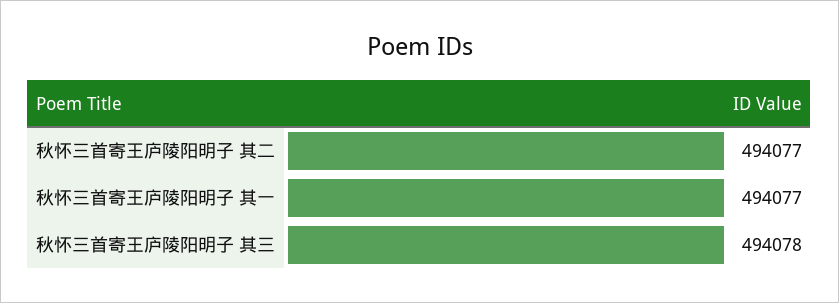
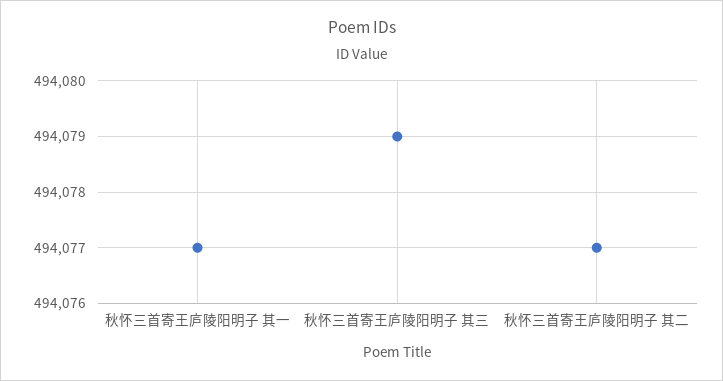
  {
    "秋怀三首寄王庐陵阳明子 其二": 494077,
    "秋怀三首寄王庐陵阳明子 其一": 494077,
-   "秋怀三首寄王庐陵阳明子 其三": 494078
+   "秋怀三首寄王庐陵阳明子 其三": 494079
  }

